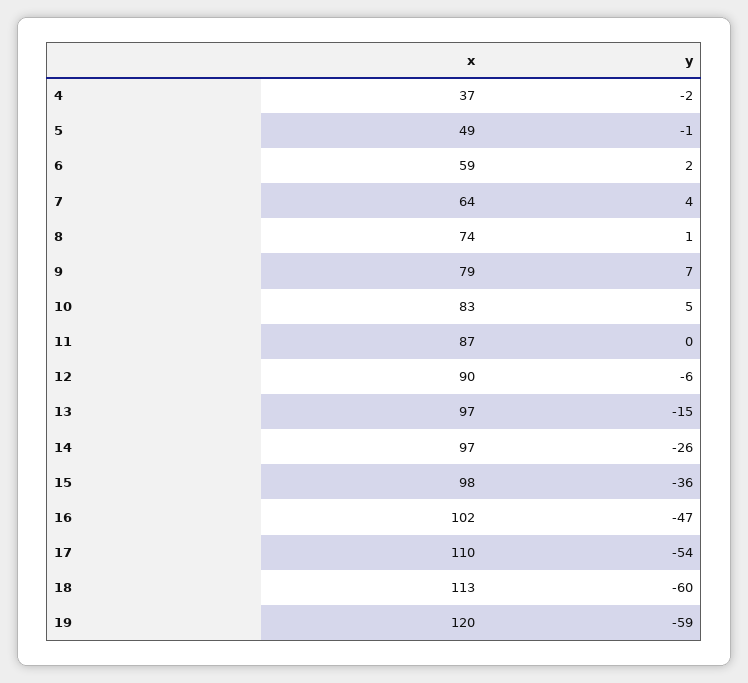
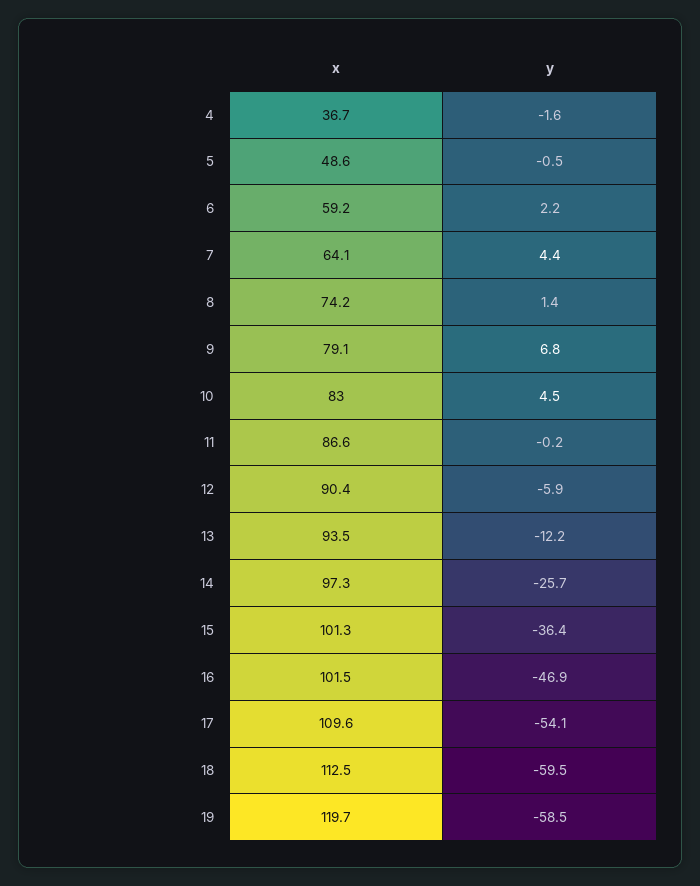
  {
    "x": {
      "4": 36.7,
      "5": 48.6,
      "6": 59.2,
      "7": 64.1,
      "8": 74.2,
      "9": 79.1,
      "10": 83,
      "11": 86.6,
      "12": 90.4,
-     "13": 97,
+     "13": 93.5,
      "14": 97.3,
-     "15": 98,
+     "15": 101.3,
      "16": 101.5,
      "17": 109.6,
      "18": 112.5,
      "19": 119.7
    },
    "y": {
      "4": -1.6,
      "5": -0.5,
      "6": 2.2,
      "7": 4.4,
      "8": 1.4,
      "9": 6.8,
      "10": 4.5,
      "11": -0.2,
      "12": -5.9,
-     "13": -15,
+     "13": -12.2,
      "14": -25.7,
      "15": -36.4,
      "16": -46.9,
      "17": -54.1,
      "18": -59.5,
      "19": -58.5
    }
  }

